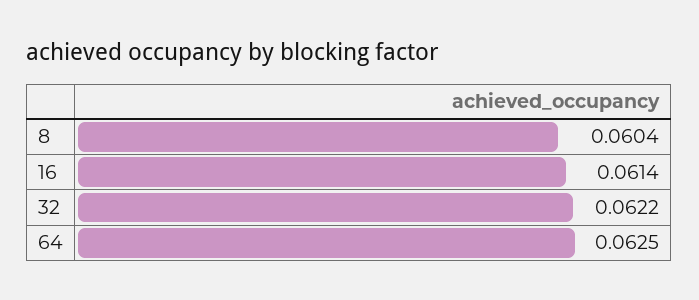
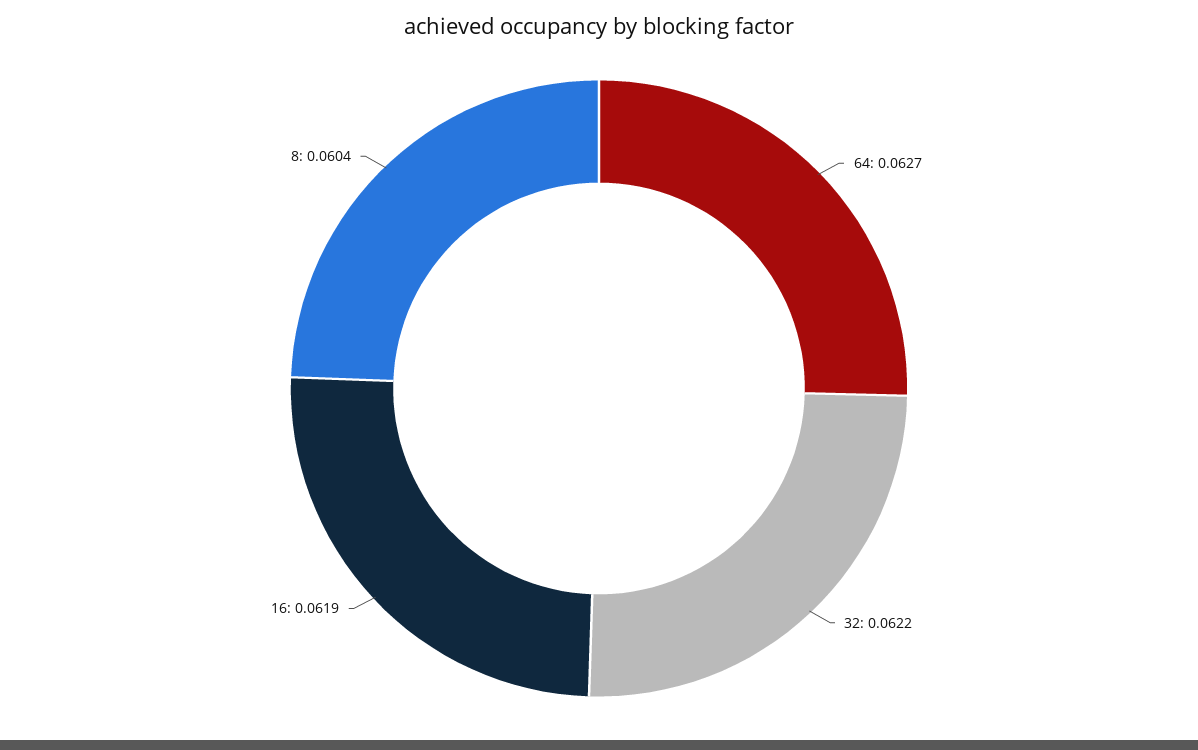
  {
    "8": 0.0604,
-   "16": 0.0614,
+   "16": 0.0619,
    "32": 0.0622,
-   "64": 0.0625
+   "64": 0.0627
  }

